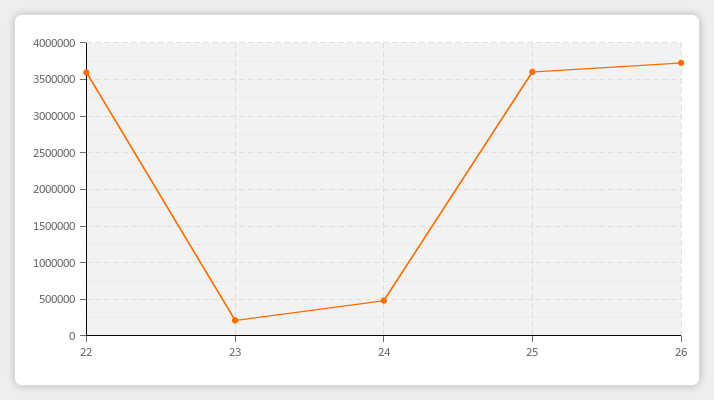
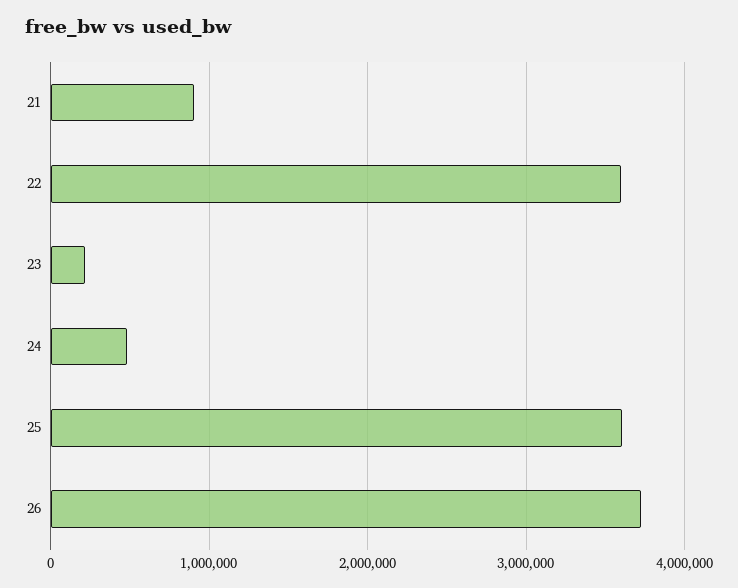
  {
    "22": 3600000,
    "23": 200000,
    "24": 500000,
    "25": 3600000,
-   "26": 3700000
+   "26": 3700000,
+   "21": 900000
  }

